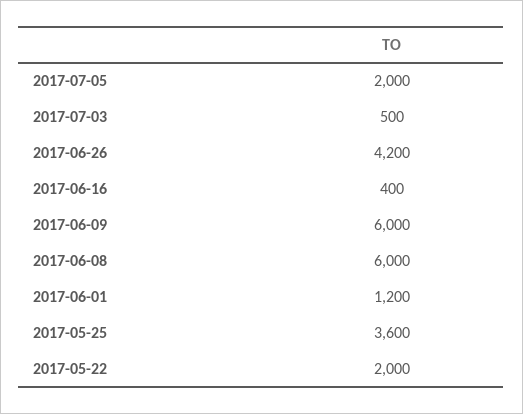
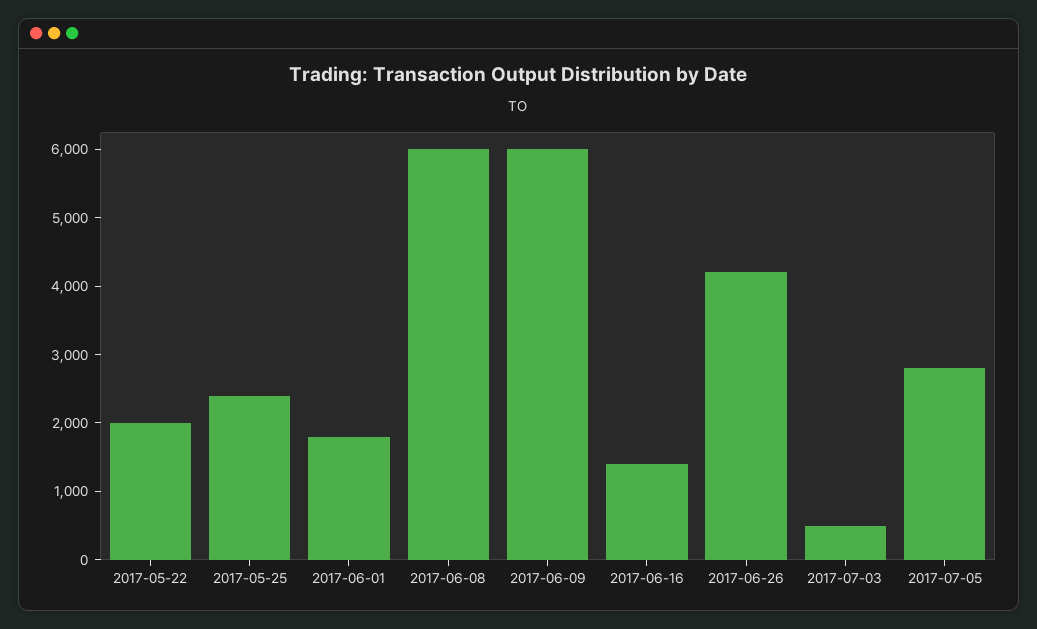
  {
-   "2017-07-05": 2000,
+   "2017-07-05": 2800,
    "2017-07-03": 500,
    "2017-06-26": 4200,
-   "2017-06-16": 400,
+   "2017-06-16": 1400,
    "2017-06-09": 6000,
    "2017-06-08": 6000,
-   "2017-06-01": 1200,
+   "2017-06-01": 1800,
-   "2017-05-25": 3600,
+   "2017-05-25": 2400,
    "2017-05-22": 2000
  }

